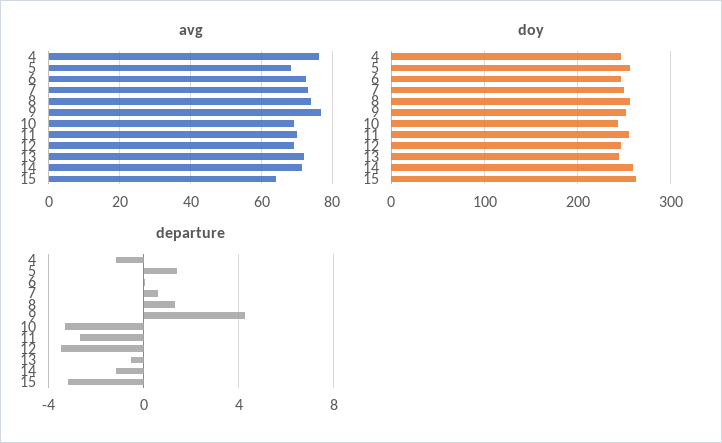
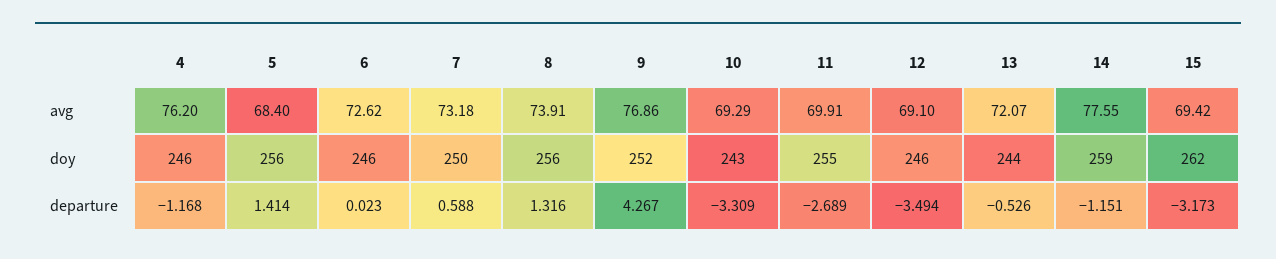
  {
    "avg": {
      "4": 76.2,
      "5": 68.4,
      "6": 72.62,
      "7": 73.18,
      "8": 73.91,
      "9": 76.86,
      "10": 69.29,
      "11": 69.91,
      "12": 69.1,
      "13": 72.07,
-     "14": 72,
+     "14": 77.55,
-     "15": 64
+     "15": 69.42
    },
    "doy": {
      "4": 246,
      "5": 256,
      "6": 246,
      "7": 250,
      "8": 256,
      "9": 252,
      "10": 243,
      "11": 255,
      "12": 246,
      "13": 244,
      "14": 259,
      "15": 262
    },
    "departure": {
      "4": -1.168,
      "5": 1.414,
      "6": 0.023,
      "7": 0.588,
      "8": 1.316,
      "9": 4.267,
      "10": -3.309,
      "11": -2.689,
      "12": -3.494,
      "13": -0.526,
      "14": -1.151,
      "15": -3.173
    }
  }

